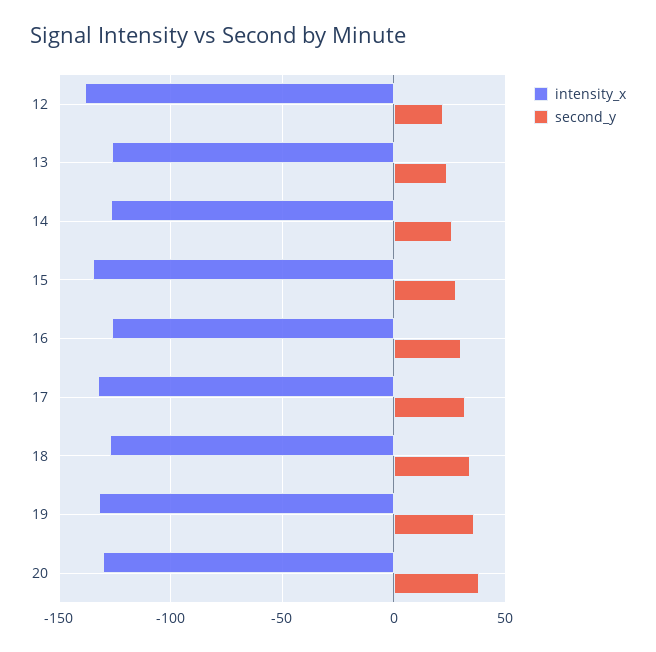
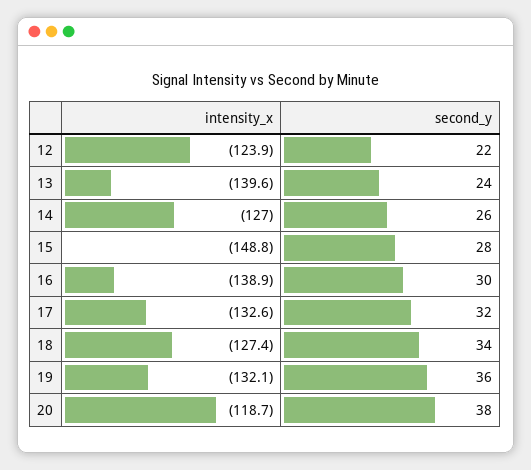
  {
    "intensity_x": {
-     "12": -140,
+     "12": -123.9,
-     "13": -125,
+     "13": -139.6,
      "14": -127,
-     "15": -135,
+     "15": -148.8,
-     "16": -125,
+     "16": -138.9,
      "17": -132.6,
      "18": -127.4,
      "19": -132.1,
-     "20": -130
+     "20": -118.7
    },
    "second_y": {
      "12": 22,
      "13": 24,
      "14": 26,
      "15": 28,
      "16": 30,
      "17": 32,
      "18": 34,
      "19": 36,
      "20": 38
    }
  }

